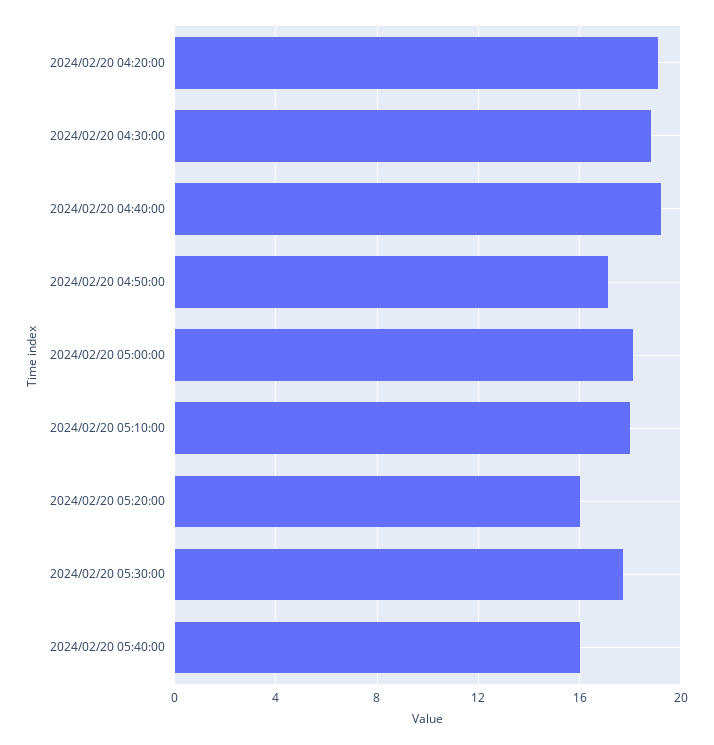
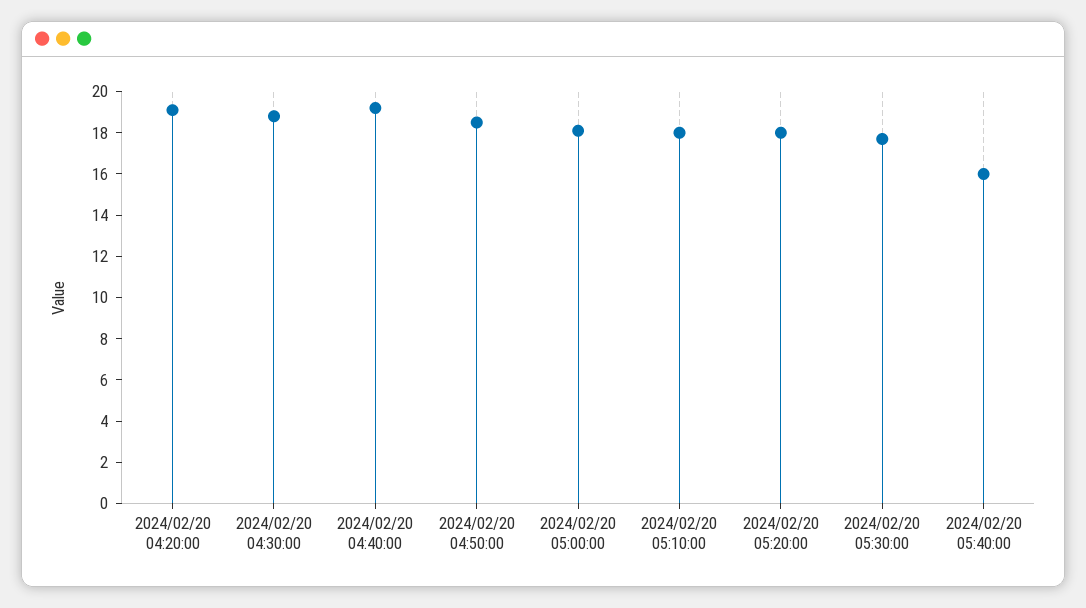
  {
    "2024/02/20 04:20:00": 19,
    "2024/02/20 04:30:00": 19,
    "2024/02/20 04:40:00": 19,
-   "2024/02/20 04:50:00": 17,
+   "2024/02/20 04:50:00": 18.5,
    "2024/02/20 05:00:00": 18,
    "2024/02/20 05:10:00": 18,
-   "2024/02/20 05:20:00": 16,
+   "2024/02/20 05:20:00": 18,
    "2024/02/20 05:30:00": 17.5,
    "2024/02/20 05:40:00": 16
  }

